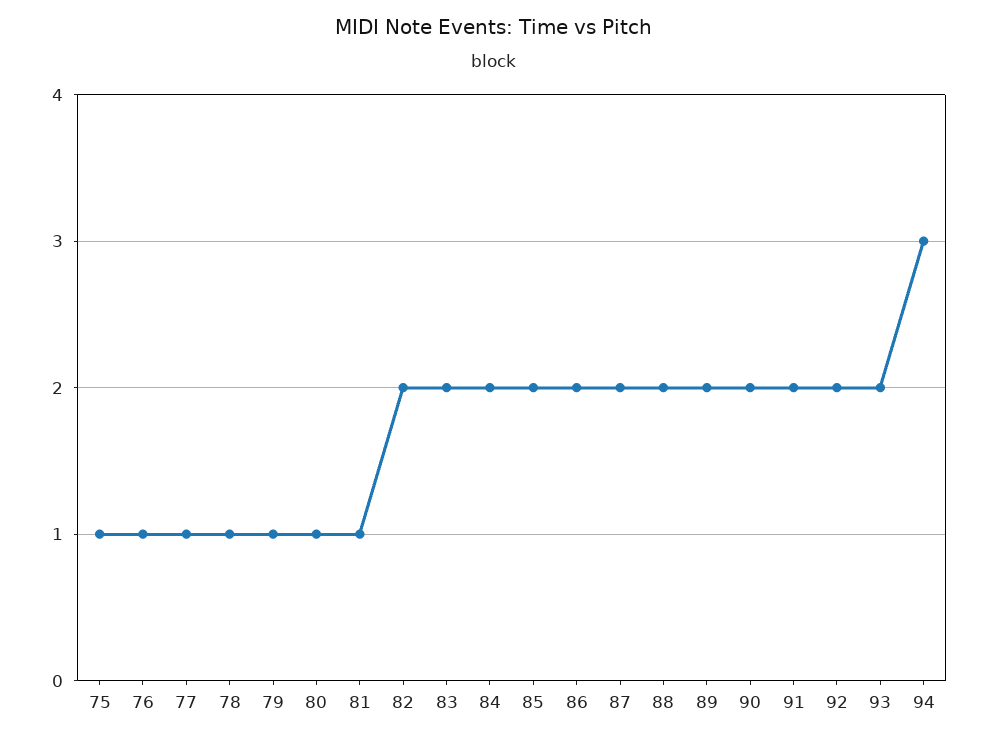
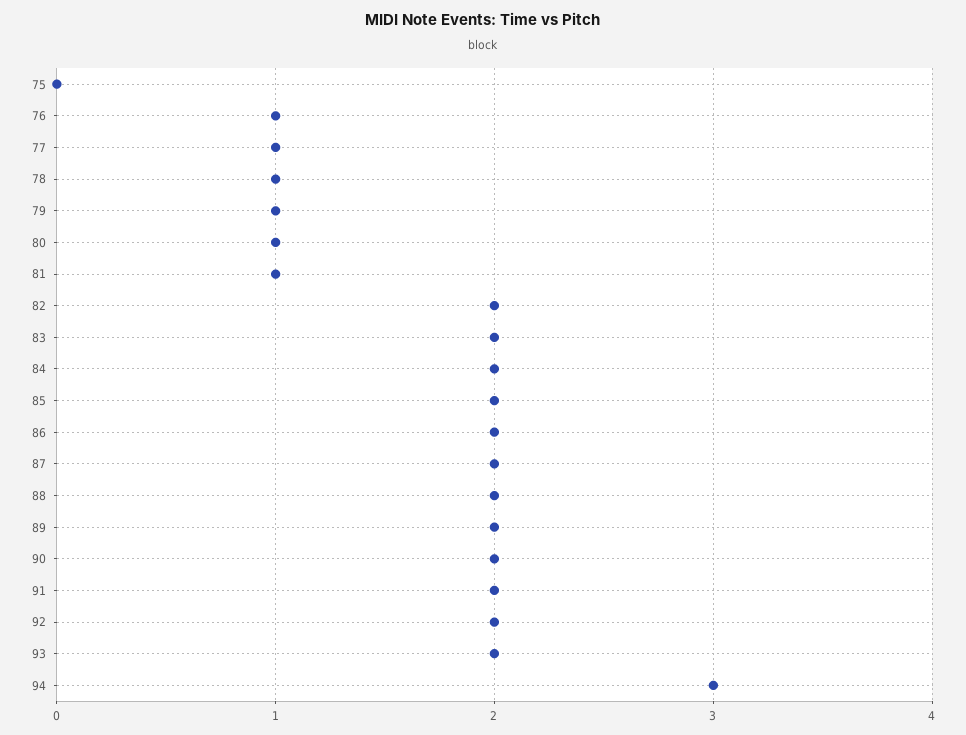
  {
-   "75": 1,
+   "75": 0,
    "76": 1,
    "77": 1,
    "78": 1,
    "79": 1,
    "80": 1,
    "81": 1,
    "82": 2,
    "83": 2,
    "84": 2,
    "85": 2,
    "86": 2,
    "87": 2,
    "88": 2,
    "89": 2,
    "90": 2,
    "91": 2,
    "92": 2,
    "93": 2,
    "94": 3
  }

